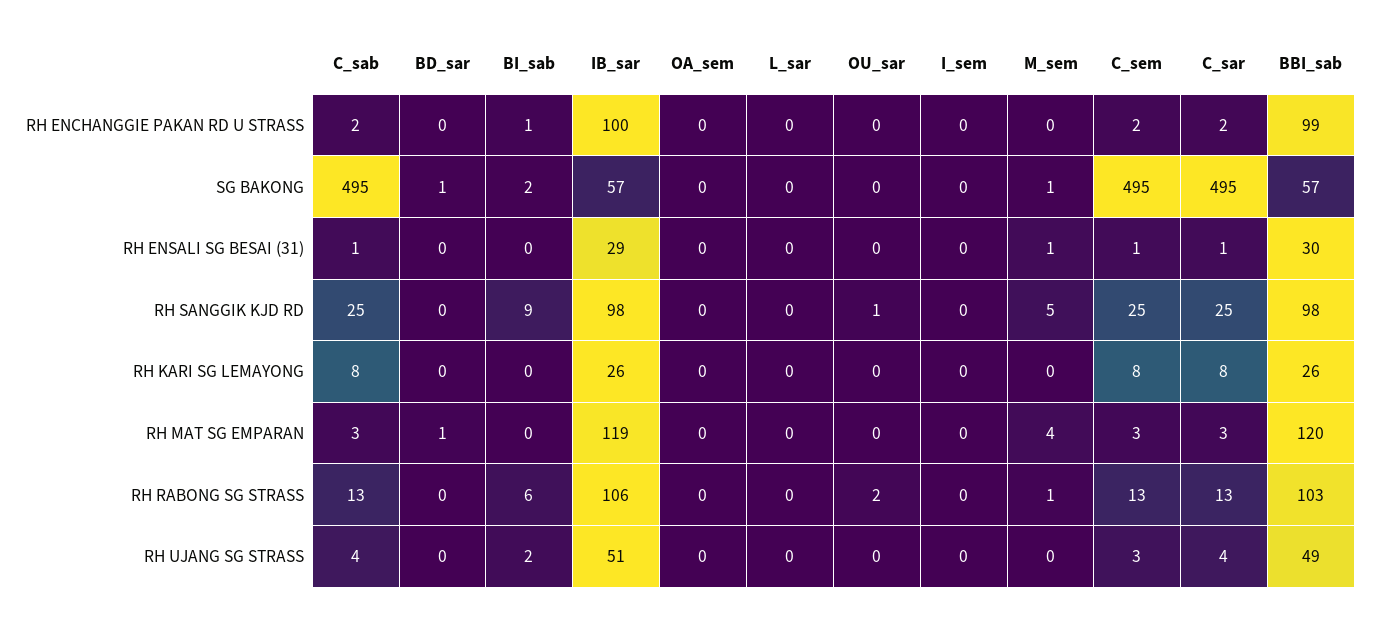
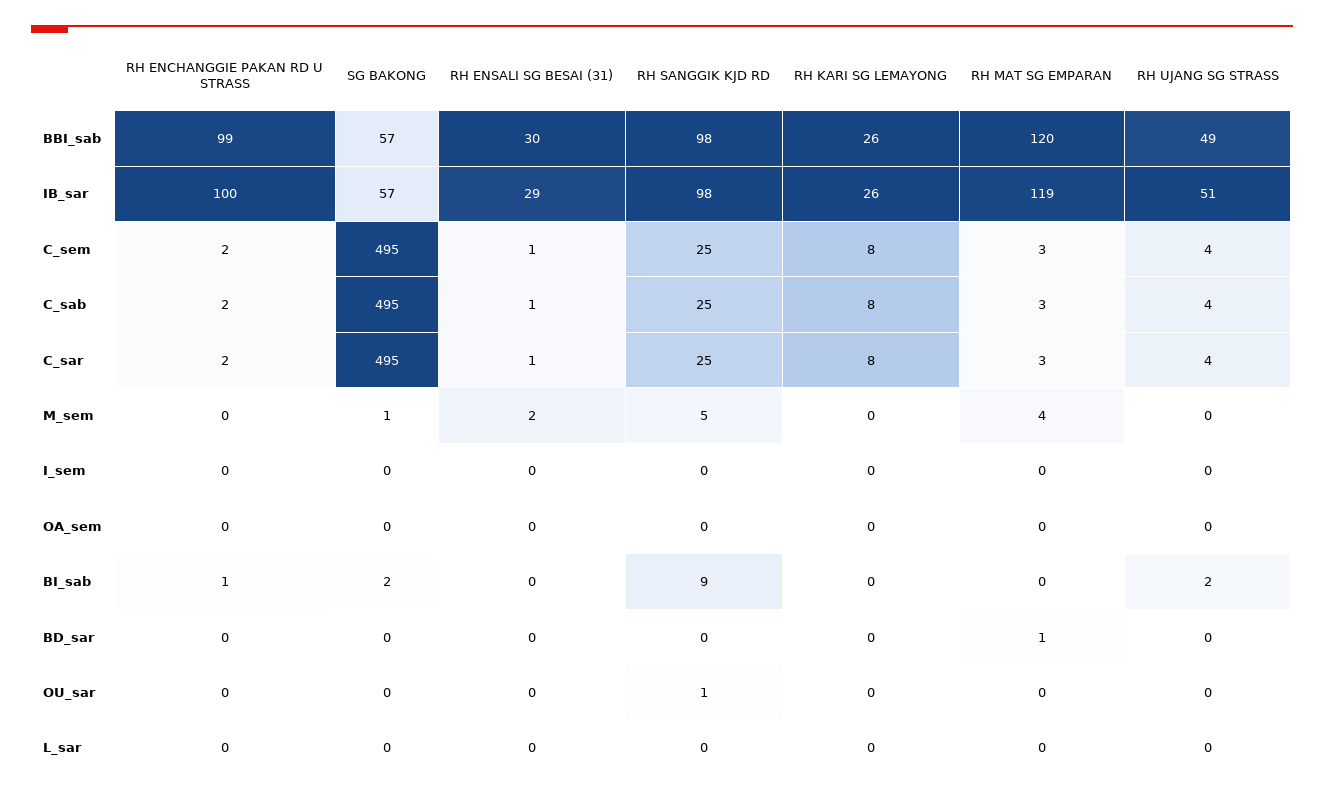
  {
    "C_sab": {
      "RH ENCHANGGIE PAKAN RD U STRASS": 2,
      "SG BAKONG": 495,
      "RH ENSALI SG BESAI (31)": 1,
      "RH SANGGIK KJD RD": 25,
      "RH KARI SG LEMAYONG": 8,
      "RH MAT SG EMPARAN": 3,
-     "RH RABONG SG STRASS": 13,
      "RH UJANG SG STRASS": 4
    },
    "BD_sar": {
      "RH ENCHANGGIE PAKAN RD U STRASS": 0,
-     "SG BAKONG": 1,
+     "SG BAKONG": 0,
      "RH ENSALI SG BESAI (31)": 0,
      "RH SANGGIK KJD RD": 0,
      "RH KARI SG LEMAYONG": 0,
      "RH MAT SG EMPARAN": 1,
-     "RH RABONG SG STRASS": 0,
      "RH UJANG SG STRASS": 0
    },
    "BI_sab": {
      "RH ENCHANGGIE PAKAN RD U STRASS": 1,
      "SG BAKONG": 2,
      "RH ENSALI SG BESAI (31)": 0,
      "RH SANGGIK KJD RD": 9,
      "RH KARI SG LEMAYONG": 0,
      "RH MAT SG EMPARAN": 0,
-     "RH RABONG SG STRASS": 6,
      "RH UJANG SG STRASS": 2
    },
    "IB_sar": {
      "RH ENCHANGGIE PAKAN RD U STRASS": 100,
      "SG BAKONG": 57,
      "RH ENSALI SG BESAI (31)": 29,
      "RH SANGGIK KJD RD": 98,
      "RH KARI SG LEMAYONG": 26,
      "RH MAT SG EMPARAN": 119,
-     "RH RABONG SG STRASS": 106,
      "RH UJANG SG STRASS": 51
    },
    "OA_sem": {
      "RH ENCHANGGIE PAKAN RD U STRASS": 0,
      "SG BAKONG": 0,
      "RH ENSALI SG BESAI (31)": 0,
      "RH SANGGIK KJD RD": 0,
      "RH KARI SG LEMAYONG": 0,
      "RH MAT SG EMPARAN": 0,
-     "RH RABONG SG STRASS": 0,
      "RH UJANG SG STRASS": 0
    },
    "L_sar": {
      "RH ENCHANGGIE PAKAN RD U STRASS": 0,
      "SG BAKONG": 0,
      "RH ENSALI SG BESAI (31)": 0,
      "RH SANGGIK KJD RD": 0,
      "RH KARI SG LEMAYONG": 0,
      "RH MAT SG EMPARAN": 0,
-     "RH RABONG SG STRASS": 0,
      "RH UJANG SG STRASS": 0
    },
    "OU_sar": {
      "RH ENCHANGGIE PAKAN RD U STRASS": 0,
      "SG BAKONG": 0,
      "RH ENSALI SG BESAI (31)": 0,
      "RH SANGGIK KJD RD": 1,
      "RH KARI SG LEMAYONG": 0,
      "RH MAT SG EMPARAN": 0,
-     "RH RABONG SG STRASS": 2,
      "RH UJANG SG STRASS": 0
    },
    "I_sem": {
      "RH ENCHANGGIE PAKAN RD U STRASS": 0,
      "SG BAKONG": 0,
      "RH ENSALI SG BESAI (31)": 0,
      "RH SANGGIK KJD RD": 0,
      "RH KARI SG LEMAYONG": 0,
      "RH MAT SG EMPARAN": 0,
-     "RH RABONG SG STRASS": 0,
      "RH UJANG SG STRASS": 0
    },
    "M_sem": {
      "RH ENCHANGGIE PAKAN RD U STRASS": 0,
      "SG BAKONG": 1,
-     "RH ENSALI SG BESAI (31)": 1,
+     "RH ENSALI SG BESAI (31)": 2,
      "RH SANGGIK KJD RD": 5,
      "RH KARI SG LEMAYONG": 0,
      "RH MAT SG EMPARAN": 4,
-     "RH RABONG SG STRASS": 1,
      "RH UJANG SG STRASS": 0
    },
    "C_sem": {
      "RH ENCHANGGIE PAKAN RD U STRASS": 2,
      "SG BAKONG": 495,
      "RH ENSALI SG BESAI (31)": 1,
      "RH SANGGIK KJD RD": 25,
      "RH KARI SG LEMAYONG": 8,
      "RH MAT SG EMPARAN": 3,
-     "RH RABONG SG STRASS": 13,
-     "RH UJANG SG STRASS": 3
+     "RH UJANG SG STRASS": 4
    },
    "C_sar": {
      "RH ENCHANGGIE PAKAN RD U STRASS": 2,
      "SG BAKONG": 495,
      "RH ENSALI SG BESAI (31)": 1,
      "RH SANGGIK KJD RD": 25,
      "RH KARI SG LEMAYONG": 8,
      "RH MAT SG EMPARAN": 3,
-     "RH RABONG SG STRASS": 13,
      "RH UJANG SG STRASS": 4
    },
    "BBI_sab": {
      "RH ENCHANGGIE PAKAN RD U STRASS": 99,
      "SG BAKONG": 57,
      "RH ENSALI SG BESAI (31)": 30,
      "RH SANGGIK KJD RD": 98,
      "RH KARI SG LEMAYONG": 26,
      "RH MAT SG EMPARAN": 120,
-     "RH RABONG SG STRASS": 103,
      "RH UJANG SG STRASS": 49
    }
  }

